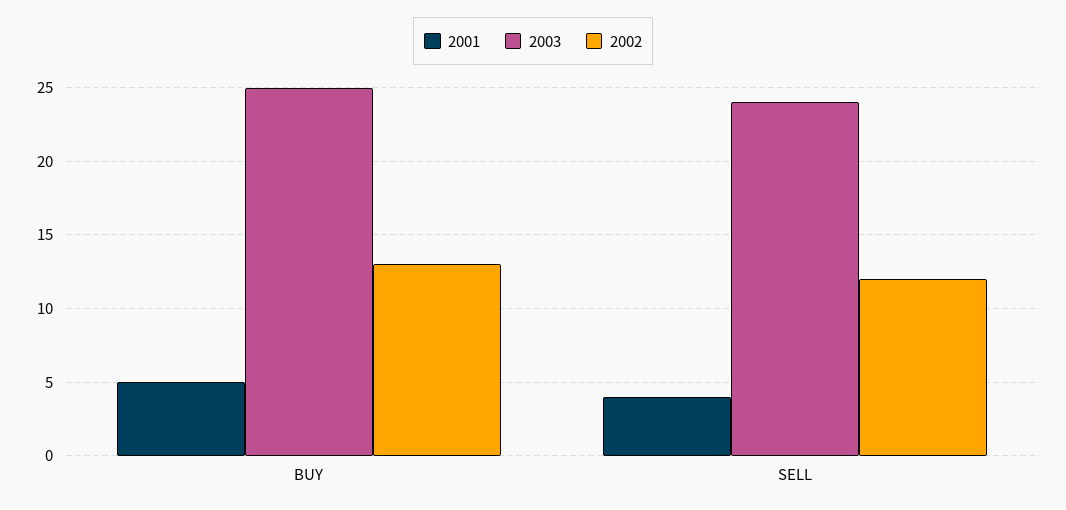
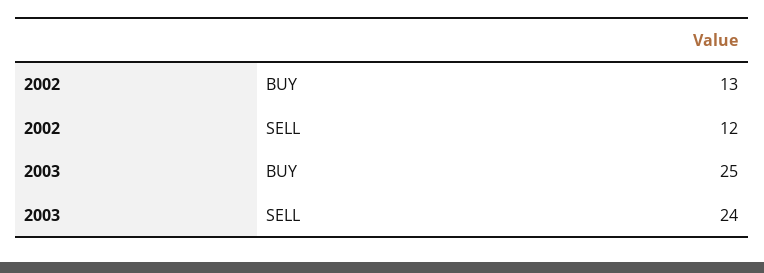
  {
-   "2001": {
-     "BUY": 5,
-     "SELL": 4
-   },
    "2003": {
      "BUY": 25,
      "SELL": 24
    },
    "2002": {
      "BUY": 13,
      "SELL": 12
    }
  }

